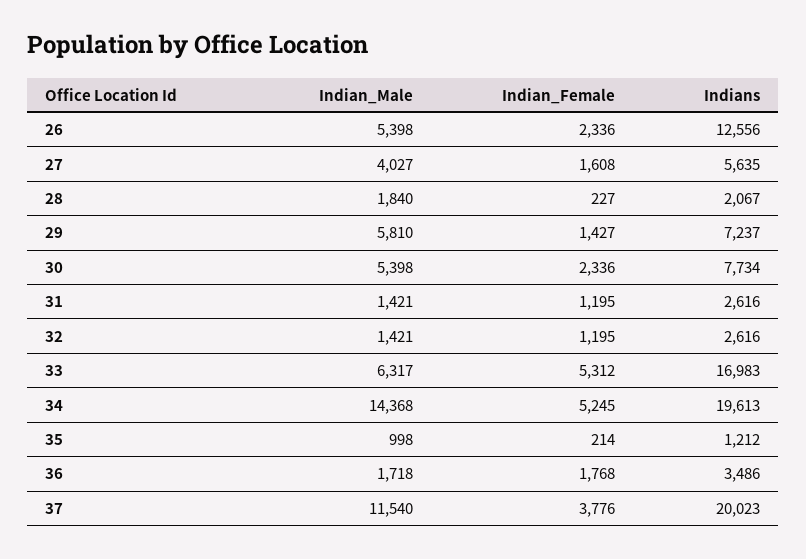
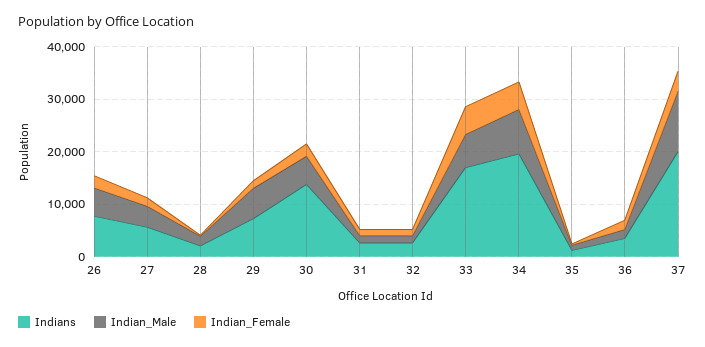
  {
    "Indian_Male": {
      "26": 5398,
      "27": 4027,
      "28": 1840,
      "29": 5810,
      "30": 5398,
      "31": 1421,
      "32": 1421,
      "33": 6317,
-     "34": 14368,
+     "34": 8000,
      "35": 998,
      "36": 1718,
      "37": 11540
    },
    "Indian_Female": {
      "26": 2336,
      "27": 1608,
      "28": 227,
      "29": 1427,
      "30": 2336,
      "31": 1195,
      "32": 1195,
      "33": 5312,
      "34": 5245,
      "35": 214,
      "36": 1768,
      "37": 3776
    },
    "Indians": {
-     "26": 12556,
+     "26": 8000,
      "27": 5635,
      "28": 2067,
      "29": 7237,
-     "30": 7734,
+     "30": 14000,
      "31": 2616,
      "32": 2616,
      "33": 16983,
      "34": 19613,
      "35": 1212,
      "36": 3486,
      "37": 20023
    }
  }

